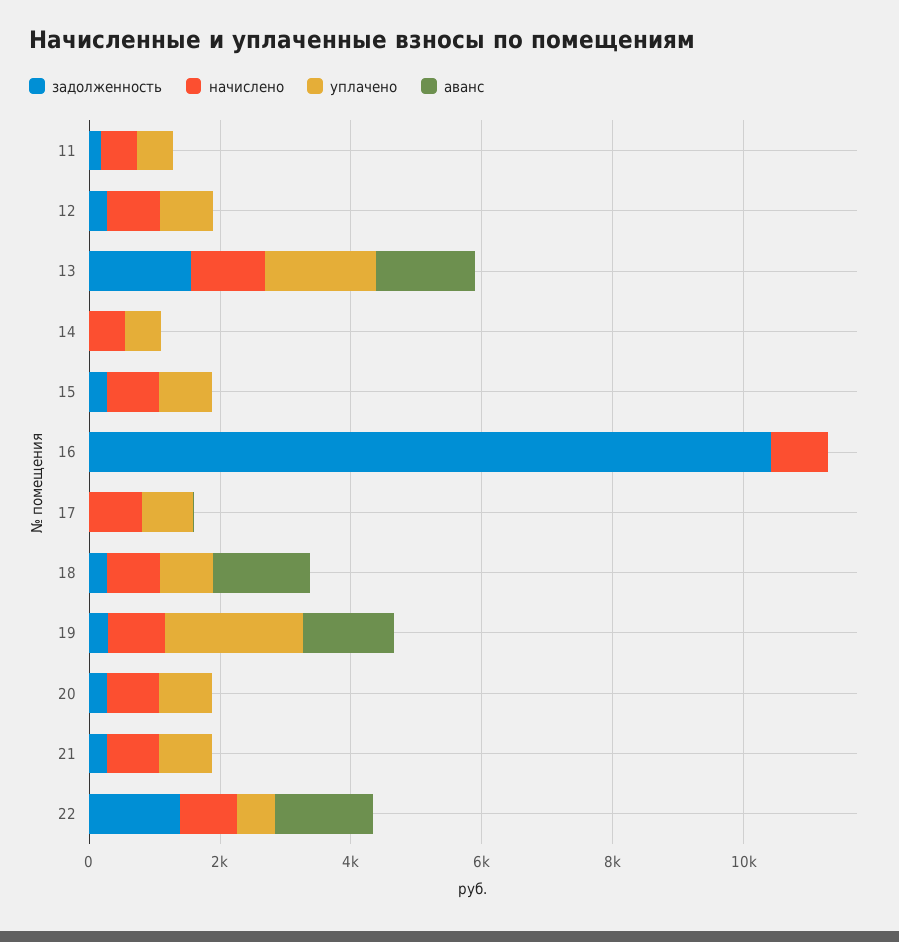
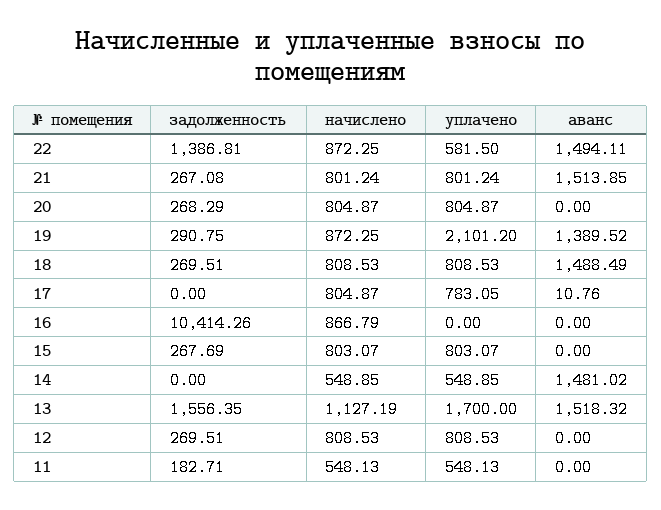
  {
    "задолженность": {
      "11": 182.71,
      "12": 269.51,
      "13": 1556.35,
      "14": 0,
      "15": 267.69,
      "16": 10414.26,
      "17": 0,
      "18": 269.51,
      "19": 290.75,
      "20": 268.29,
      "21": 267.08,
      "22": 1386.81
    },
    "начислено": {
      "11": 548.13,
      "12": 808.53,
      "13": 1127.19,
      "14": 548.85,
      "15": 803.07,
      "16": 866.79,
      "17": 804.87,
      "18": 808.53,
      "19": 872.25,
      "20": 804.87,
      "21": 801.24,
      "22": 872.25
    },
    "уплачено": {
      "11": 548.13,
      "12": 808.53,
      "13": 1700,
      "14": 548.85,
      "15": 803.07,
      "16": 0,
      "17": 783.05,
      "18": 808.53,
      "19": 2101.2,
      "20": 804.87,
      "21": 801.24,
      "22": 581.5
    },
    "аванс": {
      "11": 0,
      "12": 0,
      "13": 1518.32,
-     "14": 0,
+     "14": 1481.02,
      "15": 0,
      "16": 0,
      "17": 10.76,
      "18": 1488.49,
      "19": 1389.52,
      "20": 0,
-     "21": 0,
+     "21": 1513.85,
      "22": 1494.11
    }
  }

